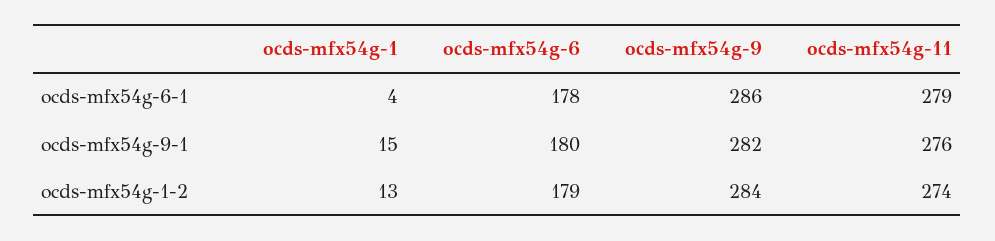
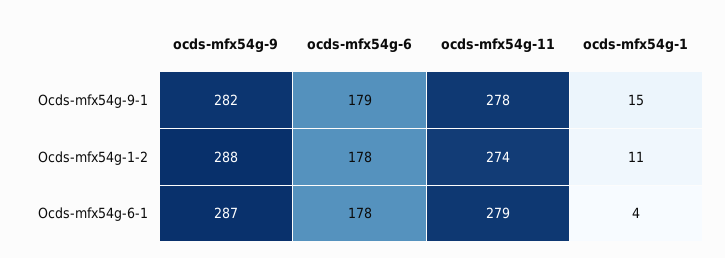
  {
    "ocds-mfx54g-1": {
      "ocds-mfx54g-6-1": 4,
      "ocds-mfx54g-9-1": 15,
-     "ocds-mfx54g-1-2": 13
+     "ocds-mfx54g-1-2": 11
    },
    "ocds-mfx54g-6": {
      "ocds-mfx54g-6-1": 178,
-     "ocds-mfx54g-9-1": 180,
+     "ocds-mfx54g-9-1": 179,
-     "ocds-mfx54g-1-2": 179
+     "ocds-mfx54g-1-2": 178
    },
    "ocds-mfx54g-9": {
-     "ocds-mfx54g-6-1": 286,
+     "ocds-mfx54g-6-1": 287,
      "ocds-mfx54g-9-1": 282,
-     "ocds-mfx54g-1-2": 284
+     "ocds-mfx54g-1-2": 288
    },
    "ocds-mfx54g-11": {
      "ocds-mfx54g-6-1": 279,
-     "ocds-mfx54g-9-1": 276,
+     "ocds-mfx54g-9-1": 278,
      "ocds-mfx54g-1-2": 274
    }
  }

